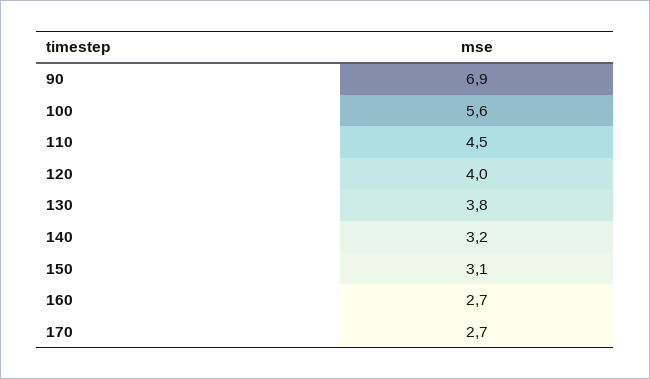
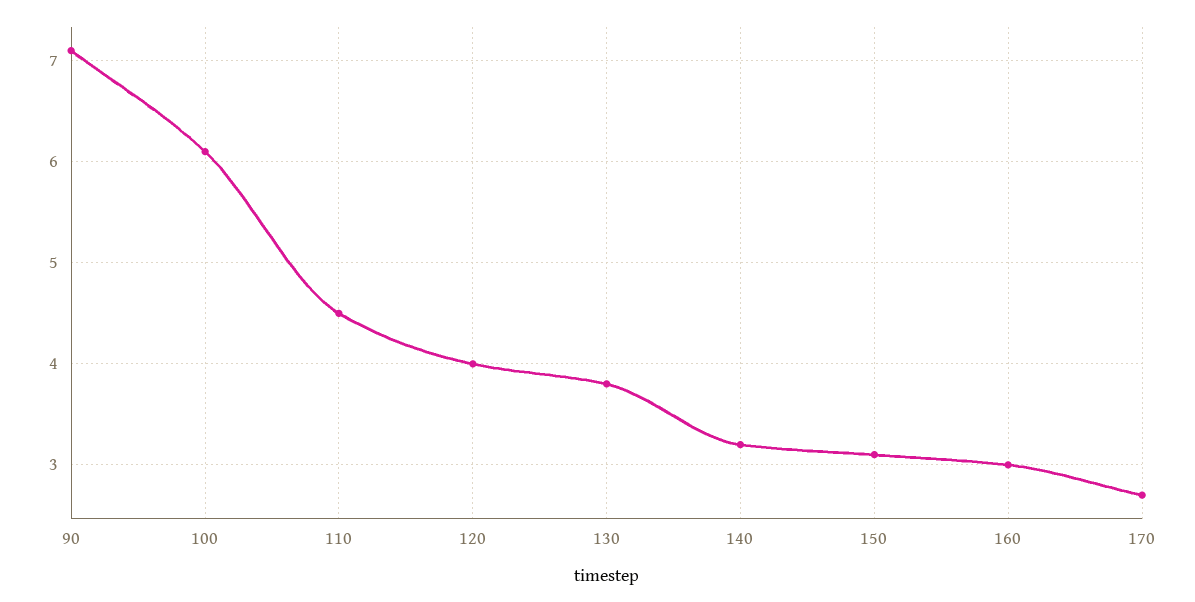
  {
-   "90": 6.9,
+   "90": 7.1,
-   "100": 5.6,
+   "100": 6.1,
    "110": 4.5,
    "120": 4,
    "130": 3.8,
    "140": 3.2,
    "150": 3.1,
-   "160": 2.7,
+   "160": 3,
    "170": 2.7
  }

